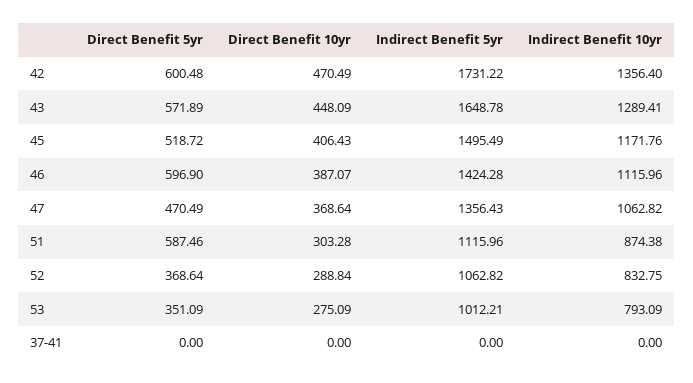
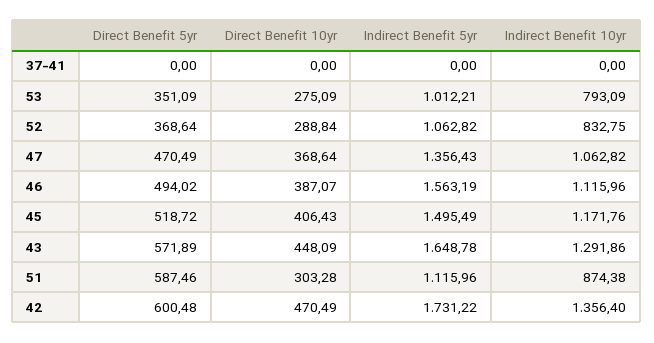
  {
    "Direct Benefit 5yr": {
      "42": 600.48,
      "43": 571.89,
      "45": 518.72,
-     "46": 596.9,
+     "46": 494.02,
      "47": 470.49,
      "51": 587.46,
      "52": 368.64,
      "53": 351.09,
      "37-41": 0
    },
    "Direct Benefit 10yr": {
      "42": 470.49,
      "43": 448.09,
      "45": 406.43,
      "46": 387.07,
      "47": 368.64,
      "51": 303.28,
      "52": 288.84,
      "53": 275.09,
      "37-41": 0
    },
    "Indirect Benefit 5yr": {
      "42": 1731.22,
      "43": 1648.78,
      "45": 1495.49,
-     "46": 1424.28,
+     "46": 1563.19,
      "47": 1356.43,
      "51": 1115.96,
      "52": 1062.82,
      "53": 1012.21,
      "37-41": 0
    },
    "Indirect Benefit 10yr": {
      "42": 1356.4,
-     "43": 1289.41,
+     "43": 1291.86,
      "45": 1171.76,
      "46": 1115.96,
      "47": 1062.82,
      "51": 874.38,
      "52": 832.75,
      "53": 793.09,
      "37-41": 0
    }
  }

